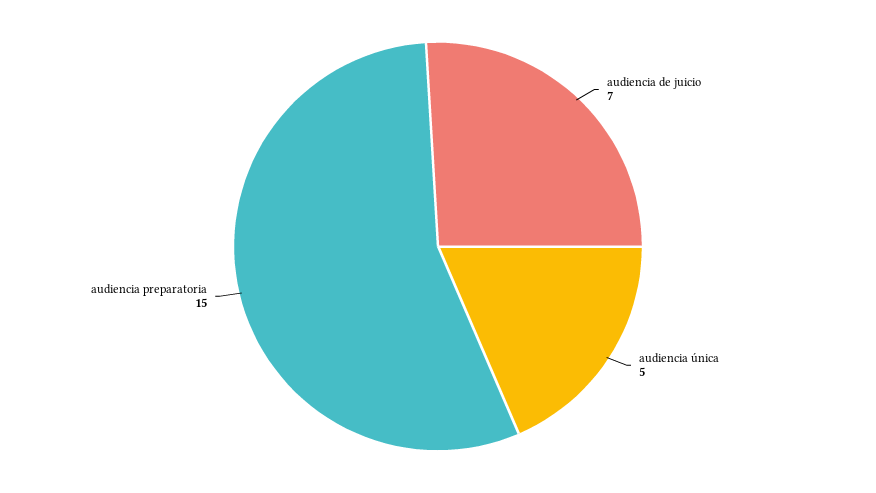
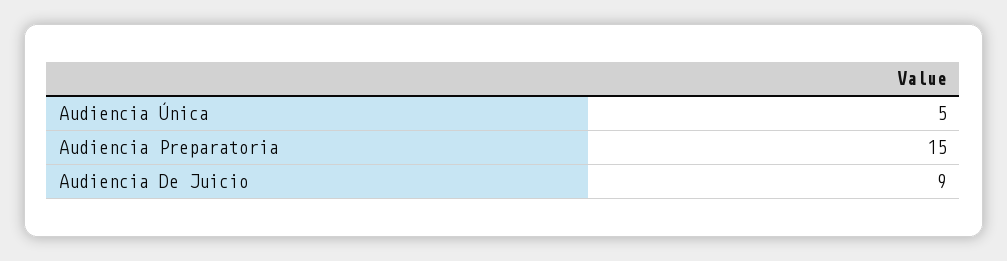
  {
-   "audiencia de juicio": 7,
+   "audiencia de juicio": 9,
    "audiencia única": 5,
    "audiencia preparatoria": 15
  }

